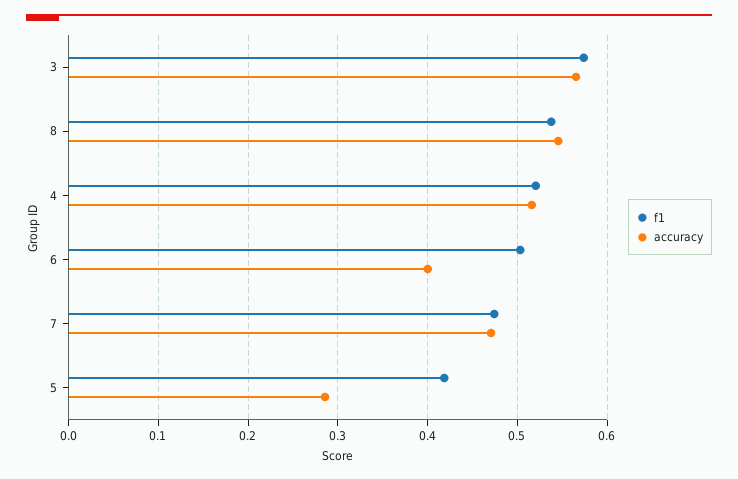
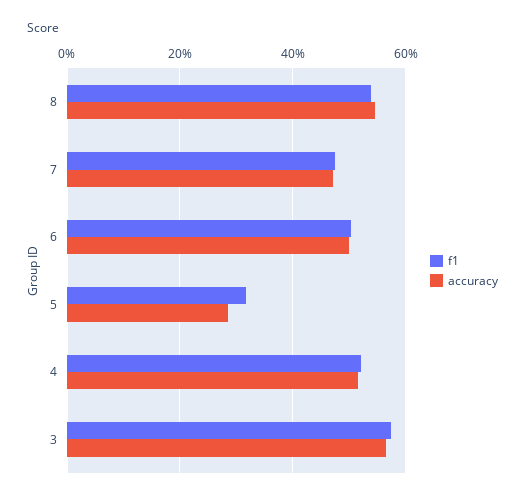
  {
    "f1": {
      "3": 0.57,
      "8": 0.54,
      "4": 0.52,
      "6": 0.5,
      "7": 0.47,
-     "5": 0.42
+     "5": 0.32
    },
    "accuracy": {
      "3": 0.57,
      "8": 0.55,
      "4": 0.52,
-     "6": 0.4,
+     "6": 0.5,
      "7": 0.47,
      "5": 0.29
    }
  }

